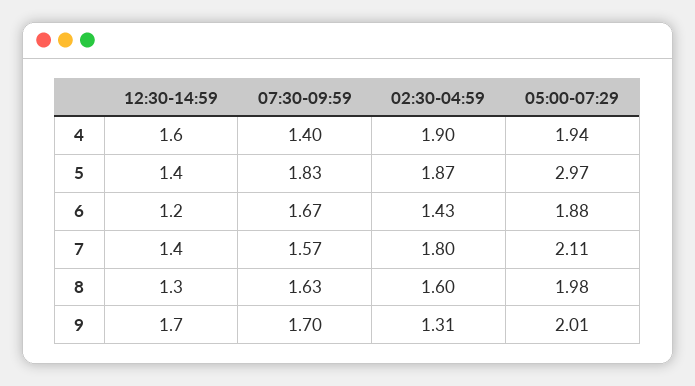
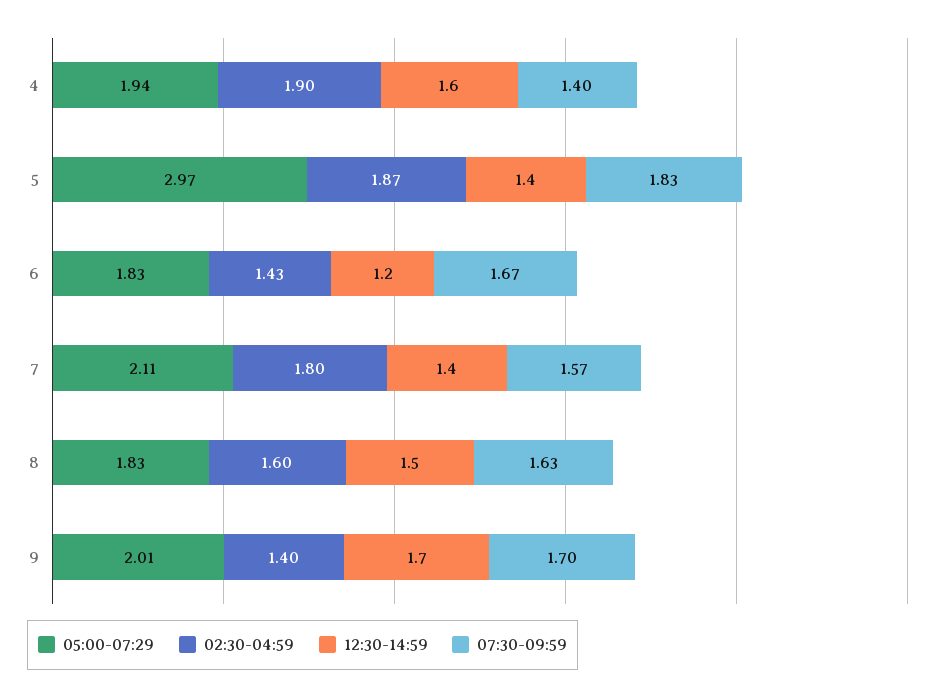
  {
    "12:30-14:59": {
      "4": 1.6,
      "5": 1.4,
      "6": 1.2,
      "7": 1.4,
-     "8": 1.3,
+     "8": 1.5,
      "9": 1.7
    },
    "07:30-09:59": {
      "4": 1.4,
      "5": 1.83,
      "6": 1.67,
      "7": 1.57,
      "8": 1.63,
      "9": 1.7
    },
    "02:30-04:59": {
      "4": 1.9,
      "5": 1.87,
      "6": 1.43,
      "7": 1.8,
      "8": 1.6,
-     "9": 1.31
+     "9": 1.4
    },
    "05:00-07:29": {
      "4": 1.94,
      "5": 2.97,
-     "6": 1.88,
+     "6": 1.83,
      "7": 2.11,
-     "8": 1.98,
+     "8": 1.83,
      "9": 2.01
    }
  }

